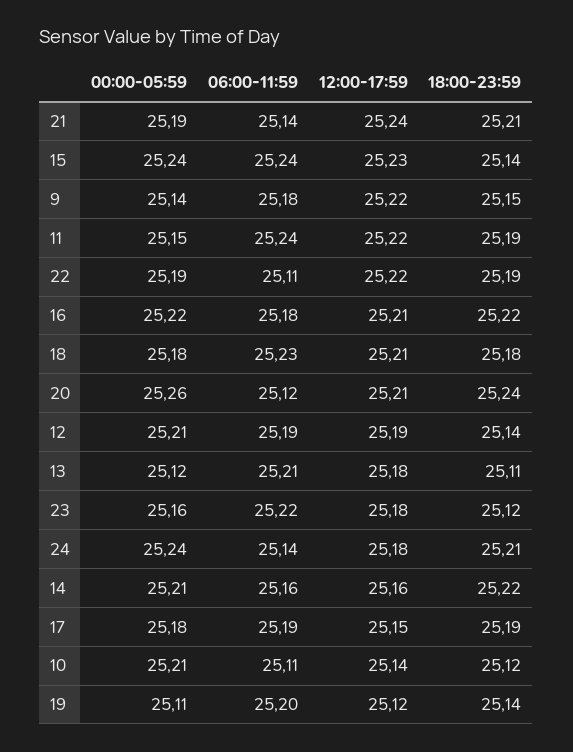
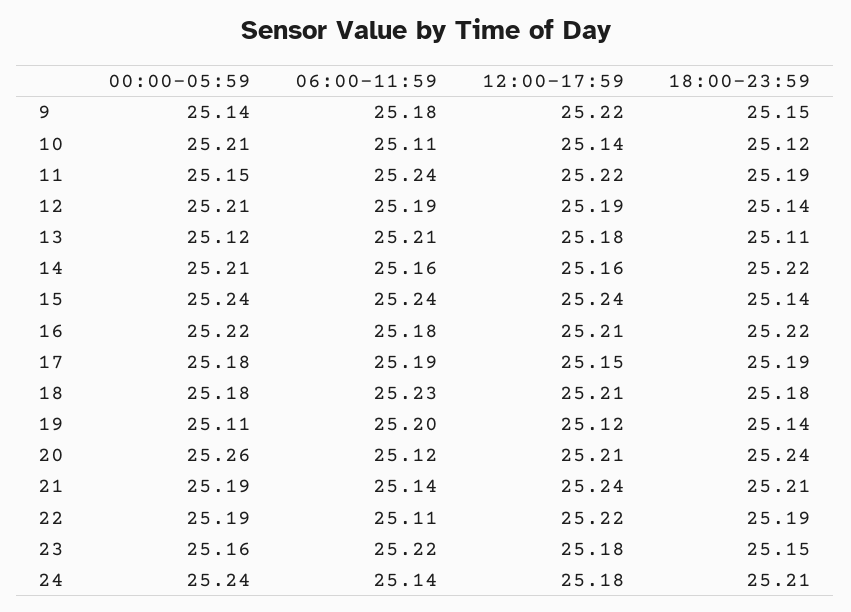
  {
    "00:00-05:59": {
      "21": 25.19,
      "15": 25.24,
      "9": 25.14,
      "11": 25.15,
      "22": 25.19,
      "16": 25.22,
      "18": 25.18,
      "20": 25.26,
      "12": 25.21,
      "13": 25.12,
      "23": 25.16,
      "24": 25.24,
      "14": 25.21,
      "17": 25.18,
      "10": 25.21,
      "19": 25.11
    },
    "06:00-11:59": {
      "21": 25.14,
      "15": 25.24,
      "9": 25.18,
      "11": 25.24,
      "22": 25.11,
      "16": 25.18,
      "18": 25.23,
      "20": 25.12,
      "12": 25.19,
      "13": 25.21,
      "23": 25.22,
      "24": 25.14,
      "14": 25.16,
      "17": 25.19,
      "10": 25.11,
      "19": 25.2
    },
    "12:00-17:59": {
      "21": 25.24,
-     "15": 25.23,
+     "15": 25.24,
      "9": 25.22,
      "11": 25.22,
      "22": 25.22,
      "16": 25.21,
      "18": 25.21,
      "20": 25.21,
      "12": 25.19,
      "13": 25.18,
      "23": 25.18,
      "24": 25.18,
      "14": 25.16,
      "17": 25.15,
      "10": 25.14,
      "19": 25.12
    },
    "18:00-23:59": {
      "21": 25.21,
      "15": 25.14,
      "9": 25.15,
      "11": 25.19,
      "22": 25.19,
      "16": 25.22,
      "18": 25.18,
      "20": 25.24,
      "12": 25.14,
      "13": 25.11,
-     "23": 25.12,
+     "23": 25.15,
      "24": 25.21,
      "14": 25.22,
      "17": 25.19,
      "10": 25.12,
      "19": 25.14
    }
  }

